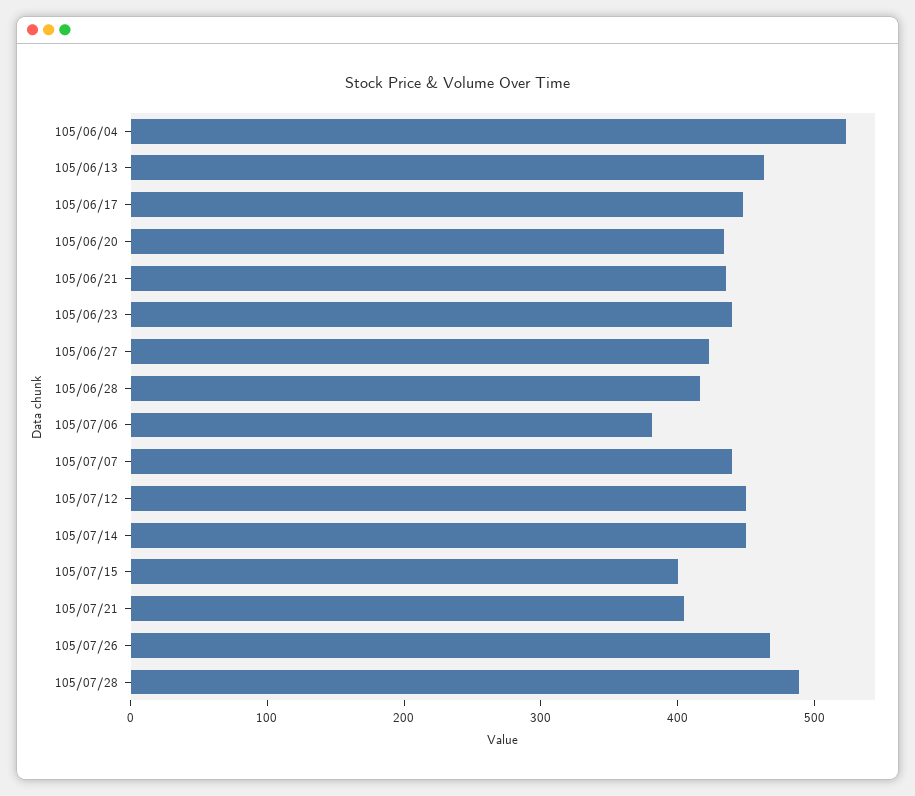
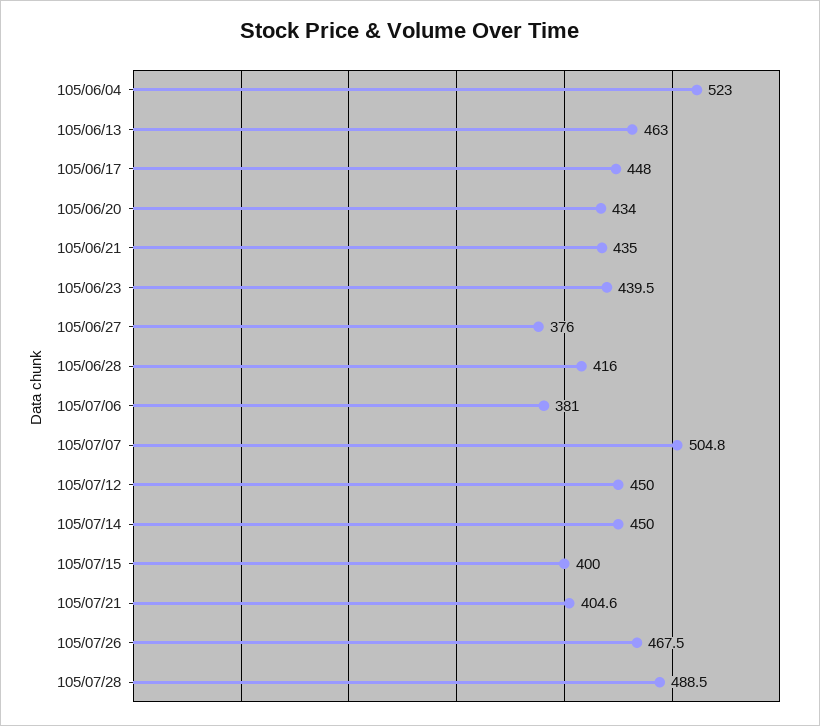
  {
    "105/06/04": 523,
    "105/06/13": 463,
    "105/06/17": 448,
    "105/06/20": 434,
    "105/06/21": 435,
    "105/06/23": 439.5,
-   "105/06/27": 420,
+   "105/06/27": 376,
    "105/06/28": 416,
    "105/07/06": 381,
-   "105/07/07": 440,
+   "105/07/07": 504.8,
    "105/07/12": 450,
    "105/07/14": 450,
    "105/07/15": 400,
    "105/07/21": 404.6,
    "105/07/26": 467.5,
    "105/07/28": 488.5
  }

